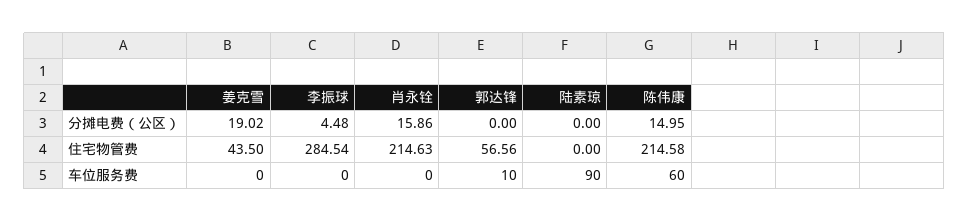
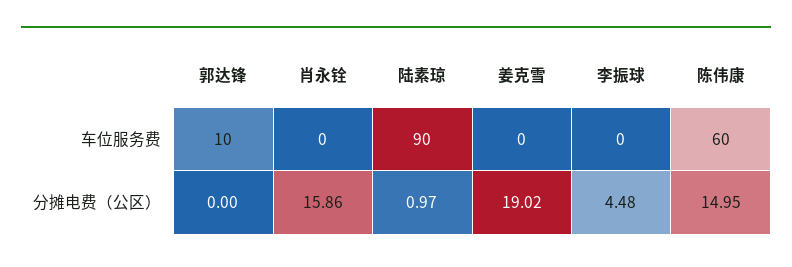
  {
    "姜克雪": {
      "分摊电费（公区）": 19.02,
-     "住宅物管费": 43.5,
      "车位服务费": 0
    },
    "李振球": {
      "分摊电费（公区）": 4.48,
-     "住宅物管费": 284.54,
      "车位服务费": 0
    },
    "肖永铨": {
      "分摊电费（公区）": 15.86,
-     "住宅物管费": 214.63,
      "车位服务费": 0
    },
    "郭达锋": {
      "分摊电费（公区）": 0,
-     "住宅物管费": 56.56,
      "车位服务费": 10
    },
    "陆素琼": {
-     "分摊电费（公区）": 0,
+     "分摊电费（公区）": 0.97,
-     "住宅物管费": 0,
      "车位服务费": 90
    },
    "陈伟康": {
      "分摊电费（公区）": 14.95,
-     "住宅物管费": 214.58,
      "车位服务费": 60
    }
  }

